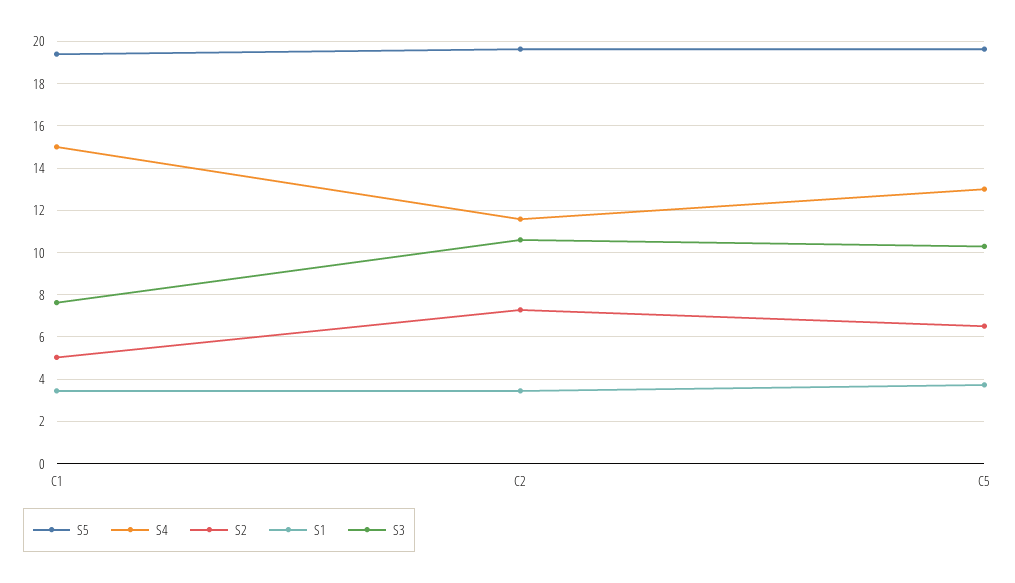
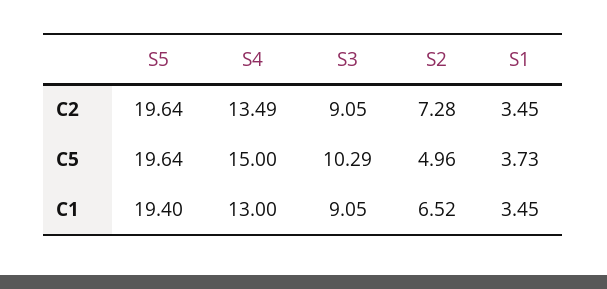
  {
    "S5": {
      "C1": 19.4,
      "C2": 19.64,
      "C5": 19.64
    },
    "S4": {
-     "C1": 15,
+     "C1": 13,
-     "C2": 11.5,
+     "C2": 13.49,
-     "C5": 13
+     "C5": 15
    },
    "S2": {
-     "C1": 5,
+     "C1": 6.52,
      "C2": 7.28,
-     "C5": 6.5
+     "C5": 4.96
    },
    "S1": {
      "C1": 3.45,
      "C2": 3.45,
      "C5": 3.73
    },
    "S3": {
-     "C1": 7.5,
+     "C1": 9.05,
-     "C2": 10.5,
+     "C2": 9.05,
      "C5": 10.29
    }
  }

